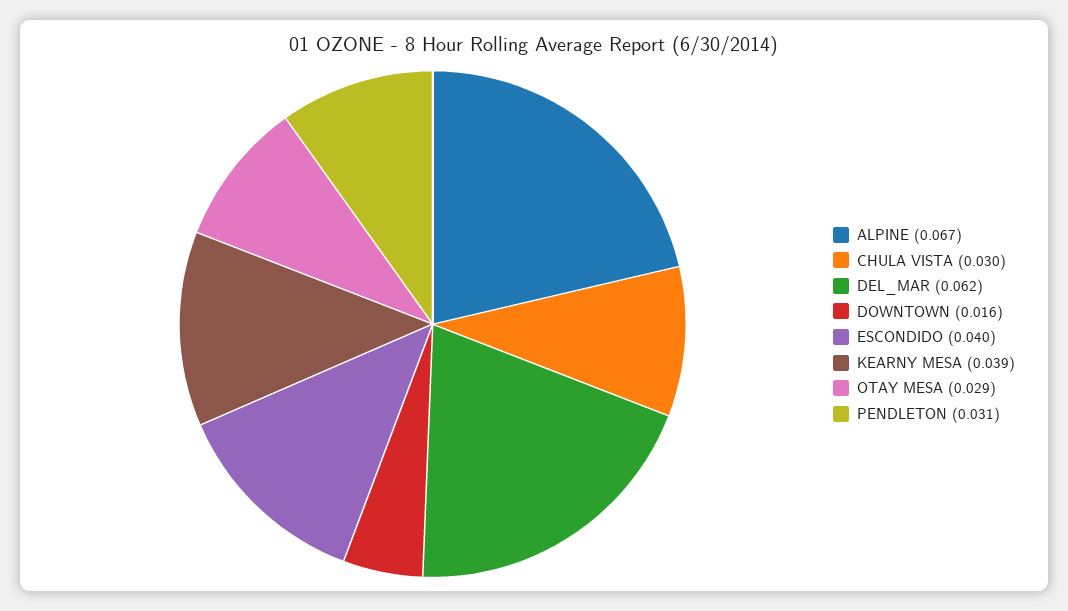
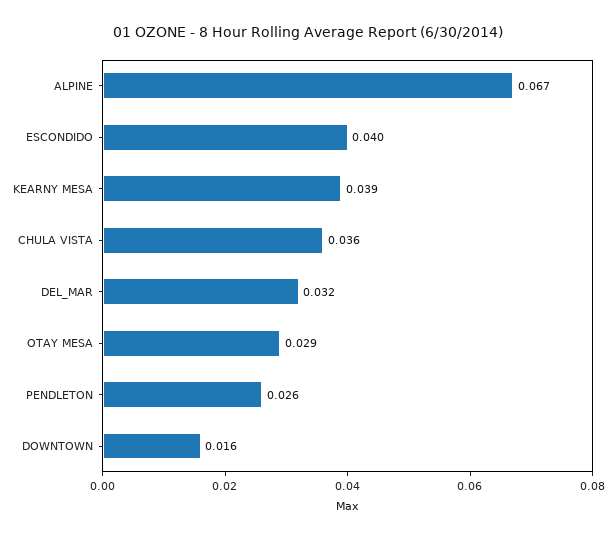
  {
    "ALPINE": 0.067,
-   "CHULA VISTA": 0.03,
+   "CHULA VISTA": 0.036,
-   "DEL_MAR": 0.062,
+   "DEL_MAR": 0.032,
    "DOWNTOWN": 0.016,
    "ESCONDIDO": 0.04,
    "KEARNY MESA": 0.039,
    "OTAY MESA": 0.029,
-   "PENDLETON": 0.031
+   "PENDLETON": 0.026
  }

